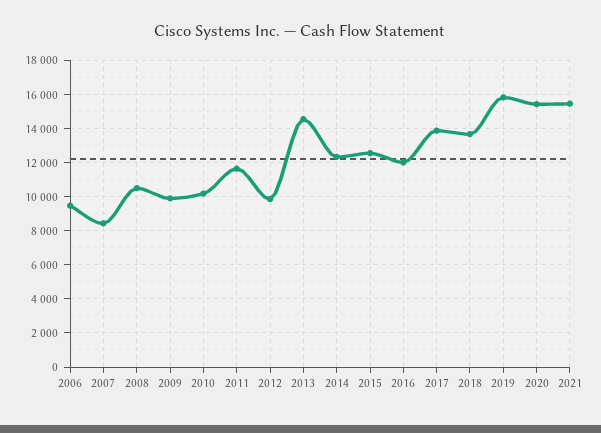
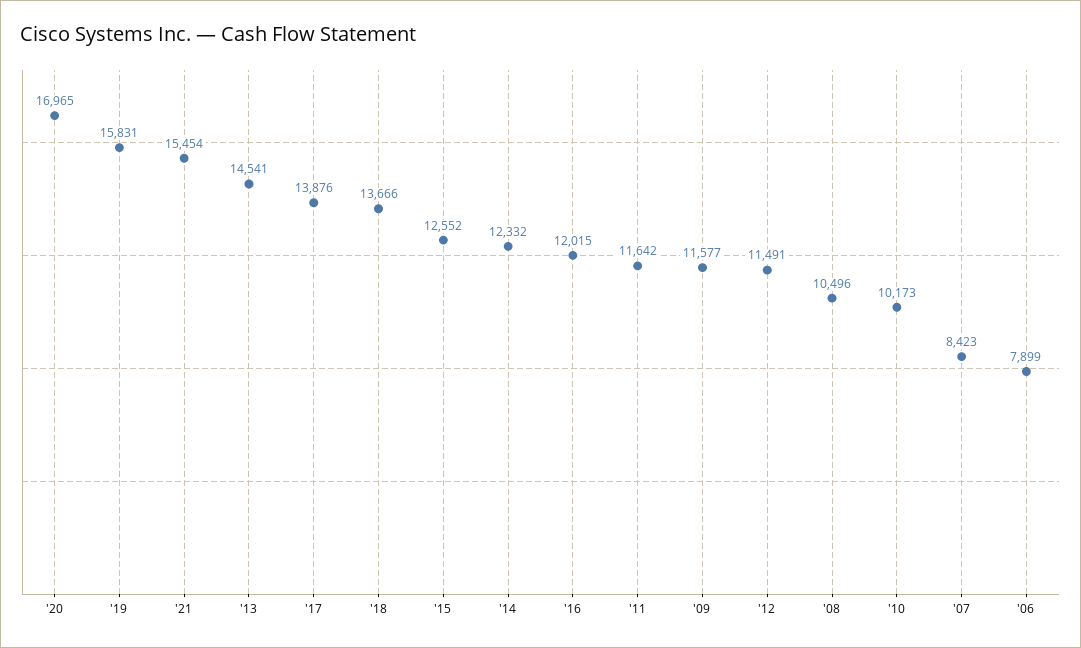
  {
-   "2006": 9500,
+   "2006": 7899,
    "2007": 8423,
    "2008": 10496,
-   "2009": 10000,
+   "2009": 11577,
    "2010": 10173,
    "2011": 11642,
-   "2012": 10000,
+   "2012": 11491,
    "2013": 14541,
    "2014": 12332,
    "2015": 12552,
    "2016": 12015,
    "2017": 13876,
    "2018": 13666,
    "2019": 15831,
-   "2020": 15500,
+   "2020": 16965,
    "2021": 15454
  }

